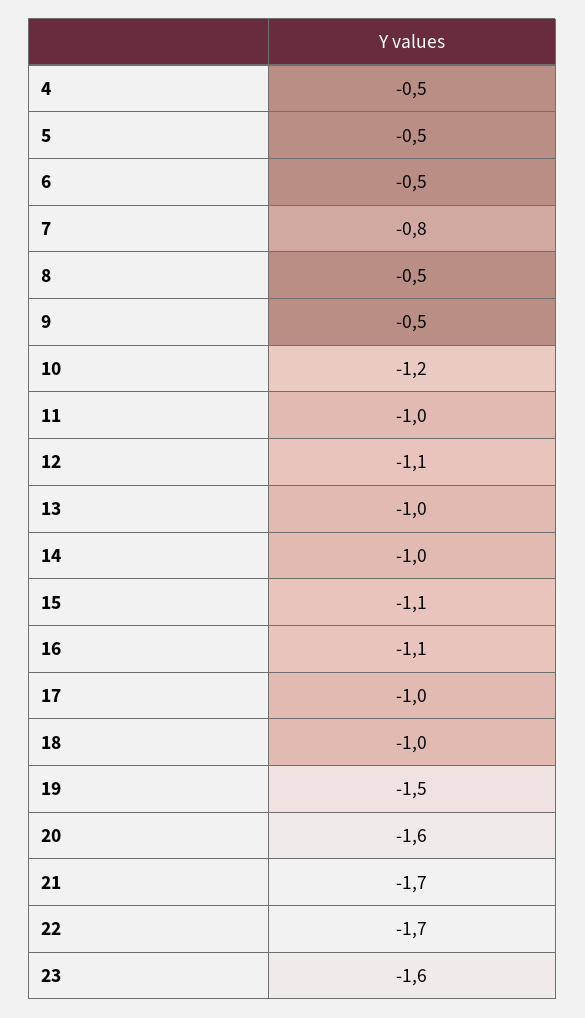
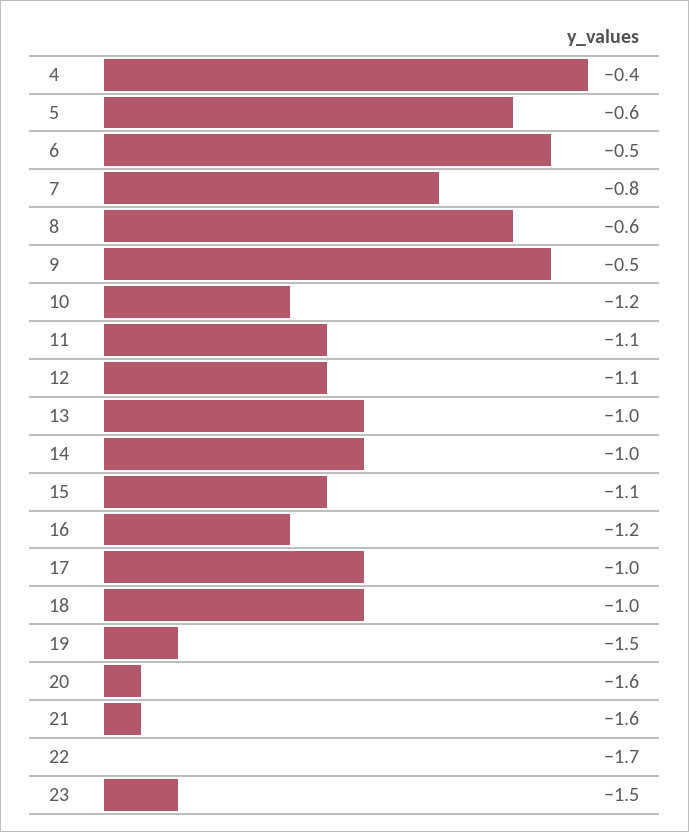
  {
-   "4": -0.5,
+   "4": -0.4,
-   "5": -0.5,
+   "5": -0.6,
    "6": -0.5,
    "7": -0.8,
-   "8": -0.5,
+   "8": -0.6,
    "9": -0.5,
    "10": -1.2,
-   "11": -1,
+   "11": -1.1,
    "12": -1.1,
    "13": -1,
    "14": -1,
    "15": -1.1,
-   "16": -1.1,
+   "16": -1.2,
    "17": -1,
    "18": -1,
    "19": -1.5,
    "20": -1.6,
-   "21": -1.7,
+   "21": -1.6,
    "22": -1.7,
-   "23": -1.6
+   "23": -1.5
  }

